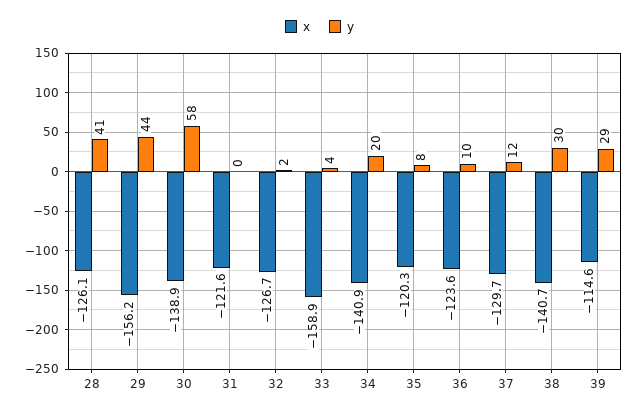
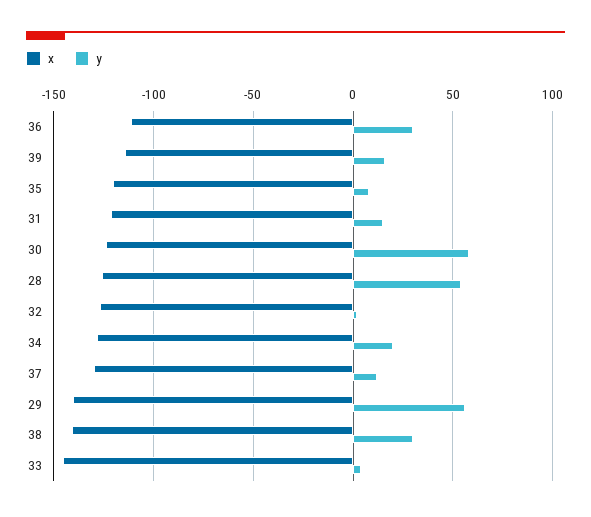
  {
    "x": {
      "28": -126.1,
-     "29": -156.2,
+     "29": -140,
-     "30": -138.9,
+     "30": -125,
      "31": -121.6,
      "32": -126.7,
-     "33": -158.9,
+     "33": -145,
-     "34": -140.9,
+     "34": -130,
      "35": -120.3,
-     "36": -123.6,
+     "36": -110,
      "37": -129.7,
      "38": -140.7,
      "39": -114.6
    },
    "y": {
-     "28": 41,
+     "28": 55,
-     "29": 44,
+     "29": 55,
      "30": 58,
-     "31": 0,
+     "31": 15,
      "32": 2,
      "33": 4,
      "34": 20,
      "35": 8,
-     "36": 10,
+     "36": 30,
      "37": 12,
      "38": 30,
-     "39": 29
+     "39": 15
    }
  }

